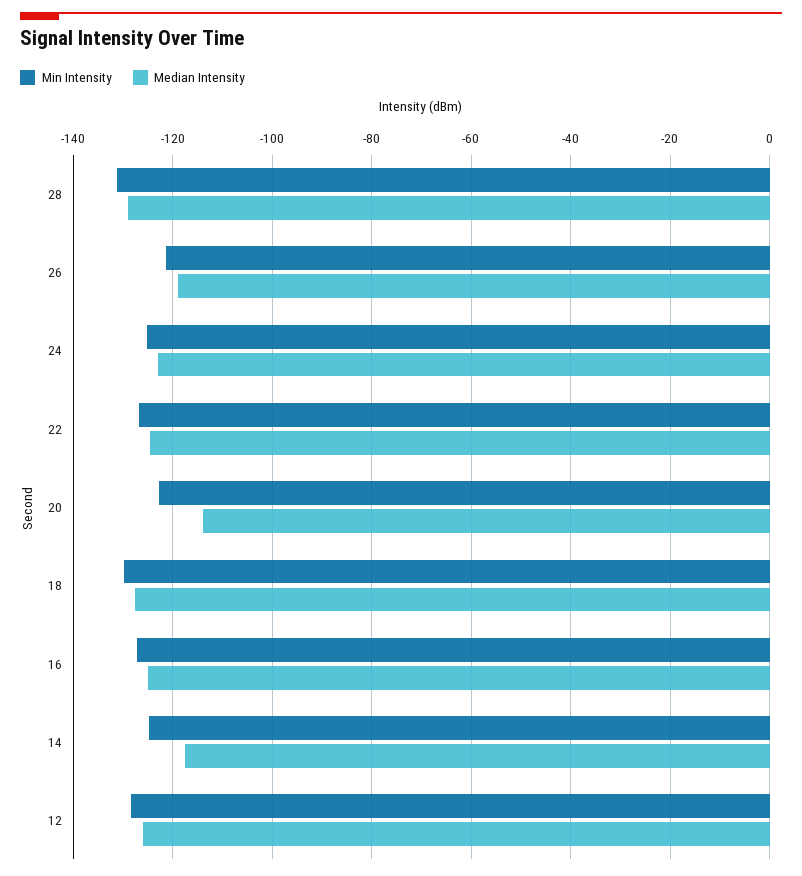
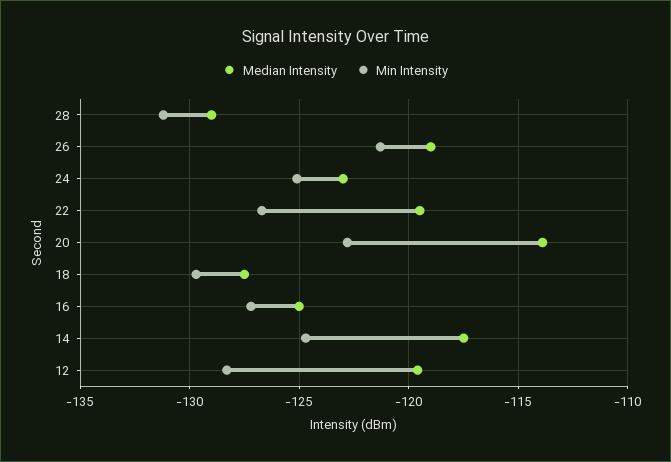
  {
    "Min Intensity": {
      "28": -131,
      "26": -121.5,
      "24": -125,
      "22": -126.5,
      "20": -123,
      "18": -129.5,
      "16": -127,
      "14": -124.5,
      "12": -128.5
    },
    "Median Intensity": {
      "28": -129,
      "26": -119,
      "24": -123,
-     "22": -124,
+     "22": -119.5,
      "20": -114,
      "18": -127.5,
      "16": -125,
      "14": -117.5,
-     "12": -126
+     "12": -119.5
    }
  }

